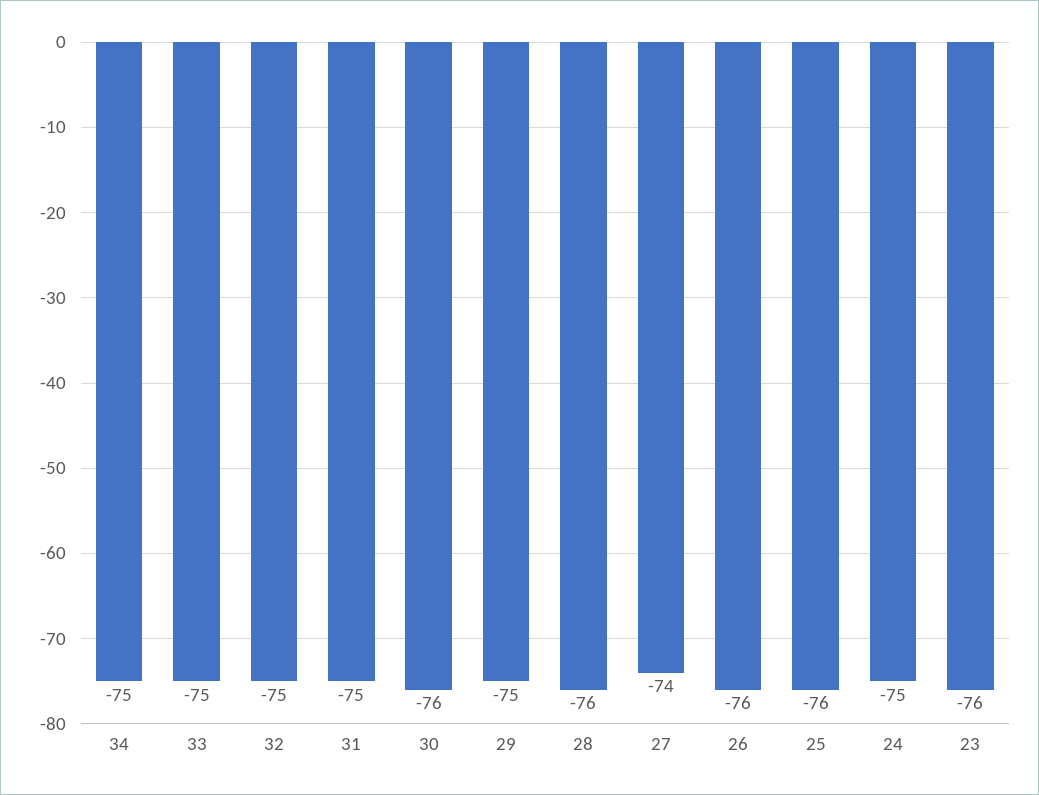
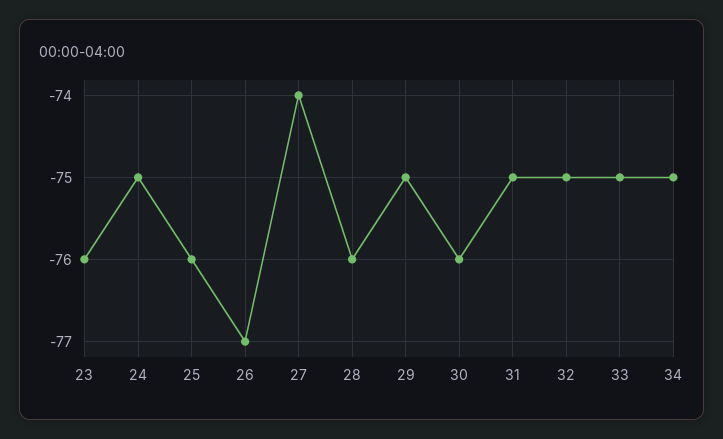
  {
    "34": -75,
    "33": -75,
    "32": -75,
    "31": -75,
    "30": -76,
    "29": -75,
    "28": -76,
    "27": -74,
-   "26": -76,
+   "26": -77,
    "25": -76,
    "24": -75,
    "23": -76
  }

